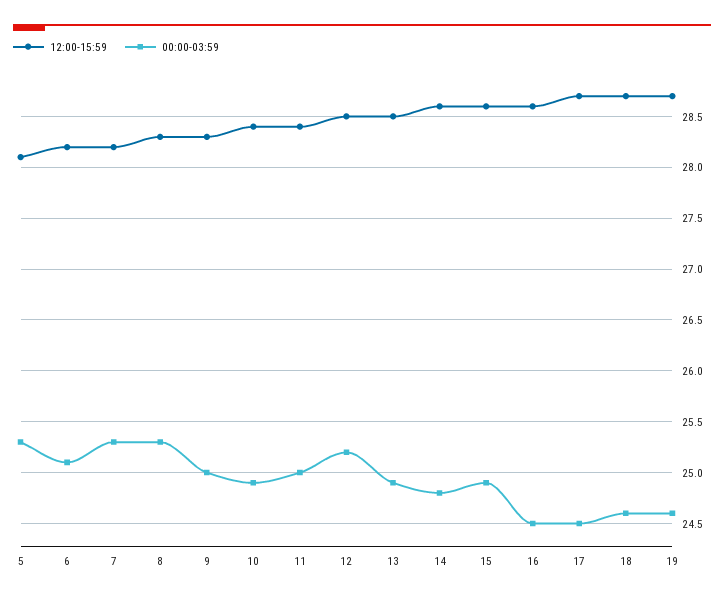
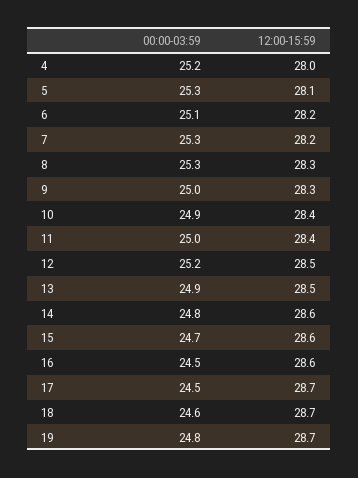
  {
    "12:00-15:59": {
      "5": 28.1,
      "6": 28.2,
      "7": 28.2,
      "8": 28.3,
      "9": 28.3,
      "10": 28.4,
      "11": 28.4,
      "12": 28.5,
      "13": 28.5,
      "14": 28.6,
      "15": 28.6,
      "16": 28.6,
      "17": 28.7,
      "18": 28.7,
-     "19": 28.7
+     "19": 28.7,
+     "4": 28
    },
    "00:00-03:59": {
      "5": 25.3,
      "6": 25.1,
      "7": 25.3,
      "8": 25.3,
      "9": 25,
      "10": 24.9,
      "11": 25,
      "12": 25.2,
      "13": 24.9,
      "14": 24.8,
-     "15": 24.9,
+     "15": 24.7,
      "16": 24.5,
      "17": 24.5,
      "18": 24.6,
-     "19": 24.6
+     "19": 24.8,
+     "4": 25.2
    }
  }

